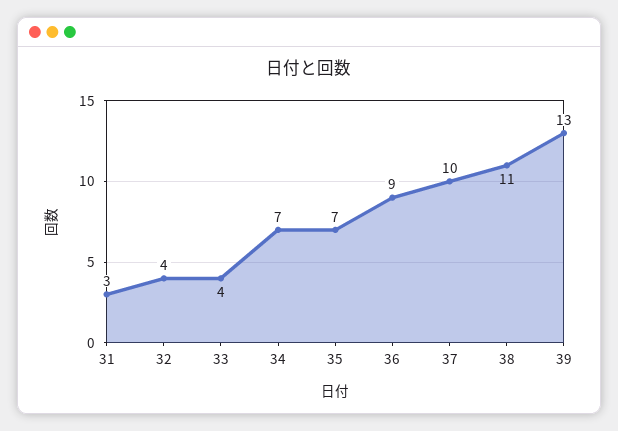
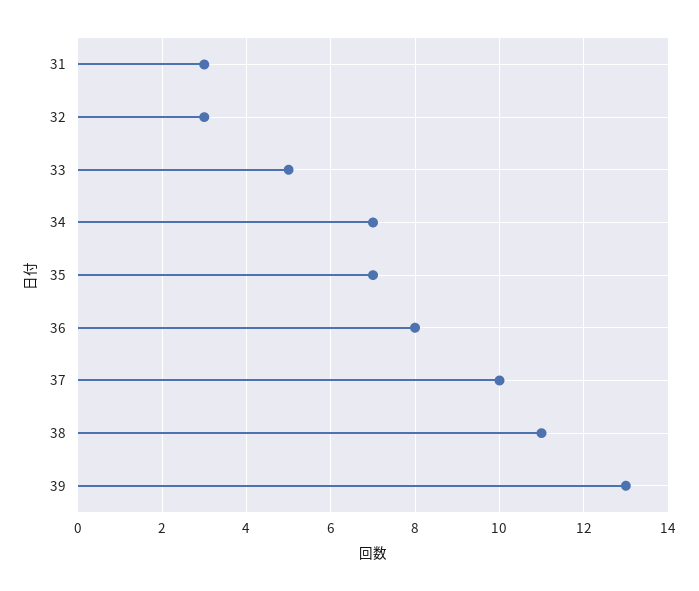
  {
    "31": 3,
-   "32": 4,
+   "32": 3,
-   "33": 4,
+   "33": 5,
    "34": 7,
    "35": 7,
-   "36": 9,
+   "36": 8,
    "37": 10,
    "38": 11,
    "39": 13
  }

